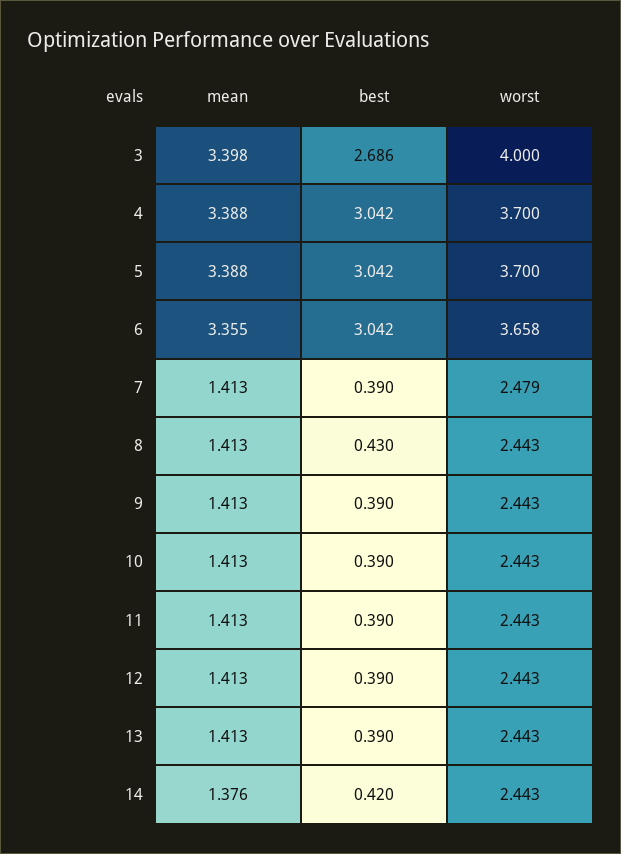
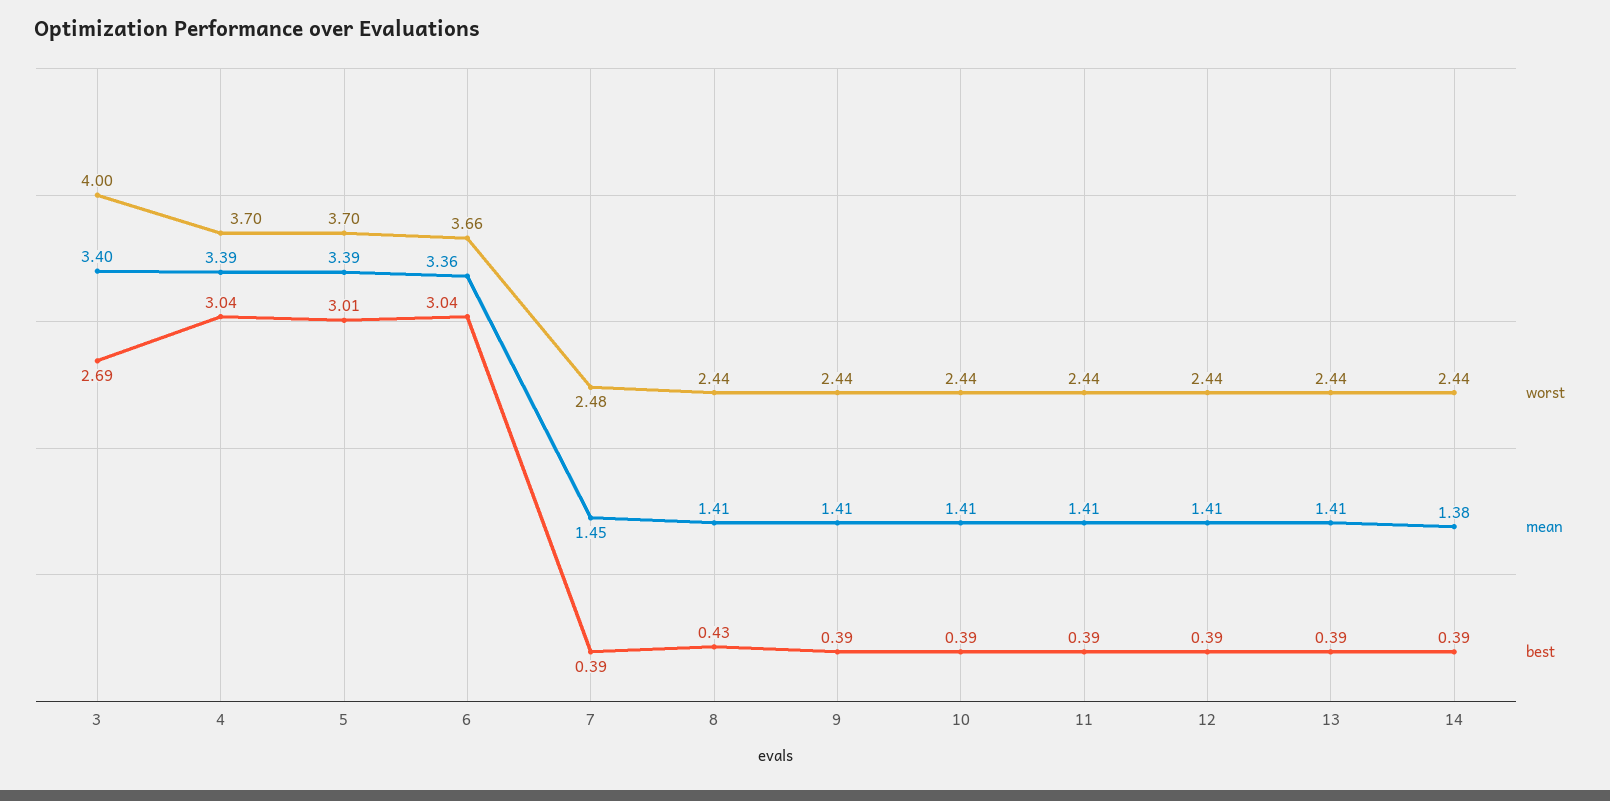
  {
    "mean": {
      "3": 3.398,
      "4": 3.388,
      "5": 3.388,
      "6": 3.355,
-     "7": 1.413,
+     "7": 1.45,
      "8": 1.413,
      "9": 1.413,
      "10": 1.413,
      "11": 1.413,
      "12": 1.413,
      "13": 1.413,
      "14": 1.376
    },
    "best": {
      "3": 2.686,
      "4": 3.042,
-     "5": 3.042,
+     "5": 3.01,
      "6": 3.042,
      "7": 0.39,
      "8": 0.43,
      "9": 0.39,
      "10": 0.39,
      "11": 0.39,
      "12": 0.39,
      "13": 0.39,
-     "14": 0.42
+     "14": 0.39
    },
    "worst": {
      "3": 4,
      "4": 3.7,
      "5": 3.7,
      "6": 3.658,
      "7": 2.479,
      "8": 2.443,
      "9": 2.443,
      "10": 2.443,
      "11": 2.443,
      "12": 2.443,
      "13": 2.443,
      "14": 2.443
    }
  }

